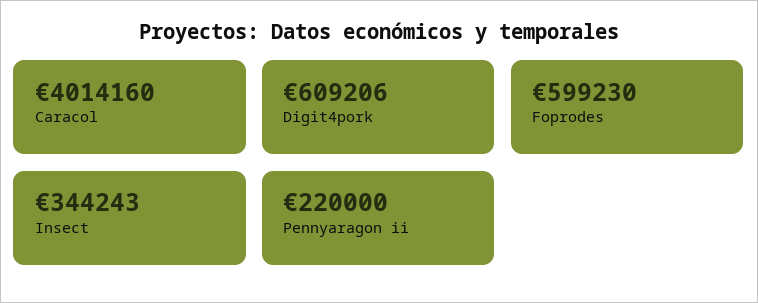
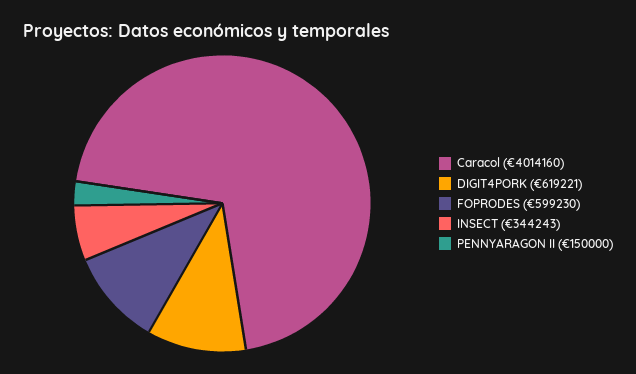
  {
    "Caracol": 4014160,
-   "Digit4pork": 609206,
+   "Digit4pork": 619221,
    "Foprodes": 599230,
    "Insect": 344243,
-   "Pennyaragon ii": 220000
+   "Pennyaragon ii": 150000
  }

